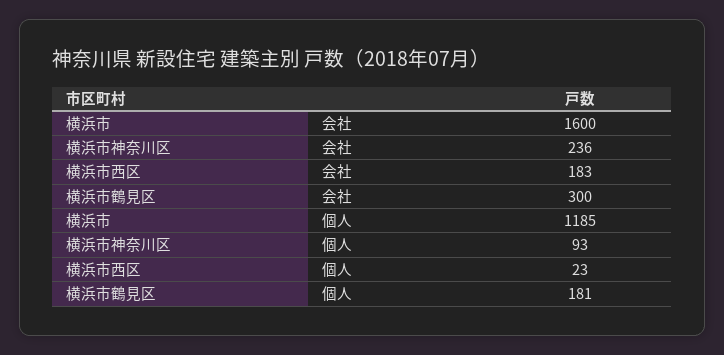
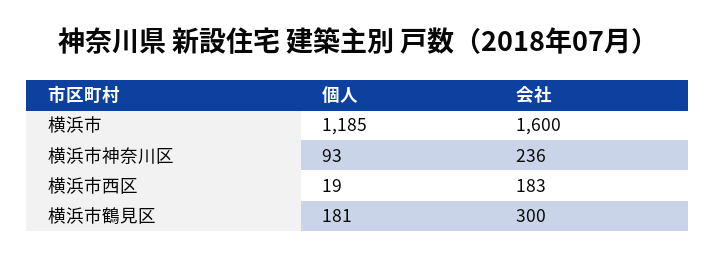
  {
    "横浜市": {
      "会社": 1600,
      "個人": 1185
    },
    "横浜市神奈川区": {
      "会社": 236,
      "個人": 93
    },
    "横浜市西区": {
      "会社": 183,
-     "個人": 23
+     "個人": 19
    },
    "横浜市鶴見区": {
      "会社": 300,
      "個人": 181
    }
  }

